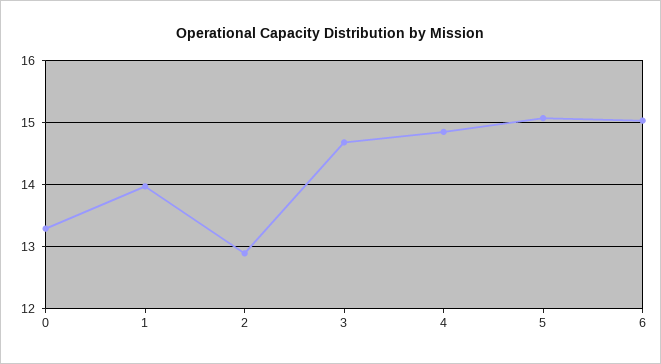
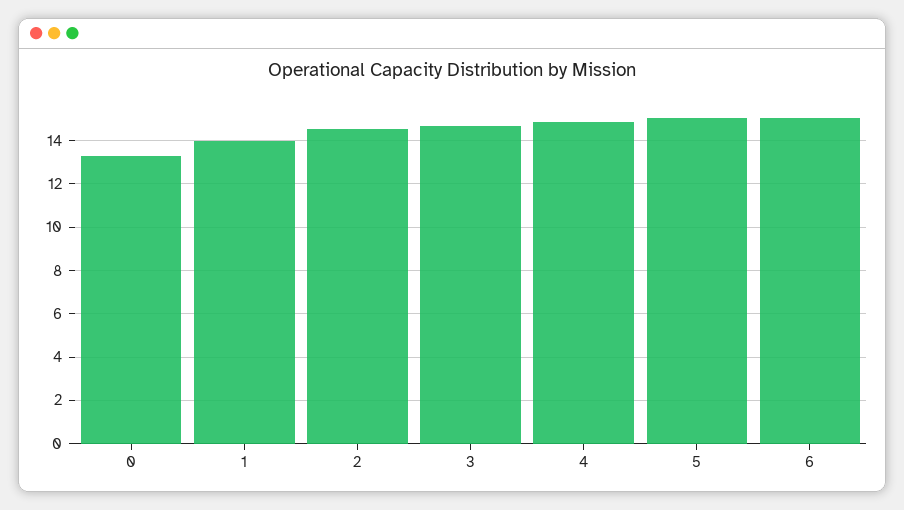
  {
    "0": 13.3,
    "1": 14,
-   "2": 12.9,
+   "2": 14.5,
    "3": 14.7,
    "4": 14.9,
    "5": 15.1,
    "6": 15
  }

